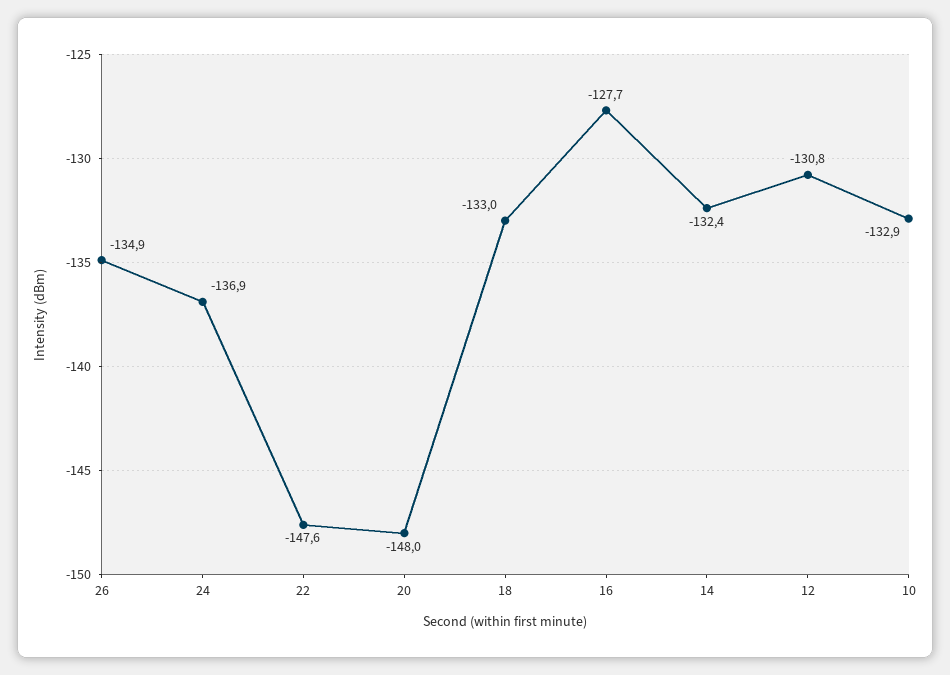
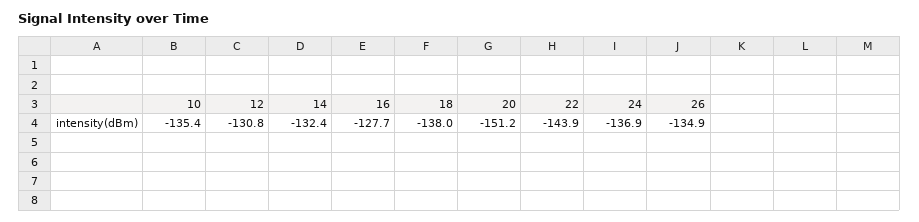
  {
    "26": -134.9,
    "24": -136.9,
-   "22": -147.6,
+   "22": -143.9,
-   "20": -148,
+   "20": -151.2,
-   "18": -133,
+   "18": -138,
    "16": -127.7,
    "14": -132.4,
    "12": -130.8,
-   "10": -132.9
+   "10": -135.4
  }

